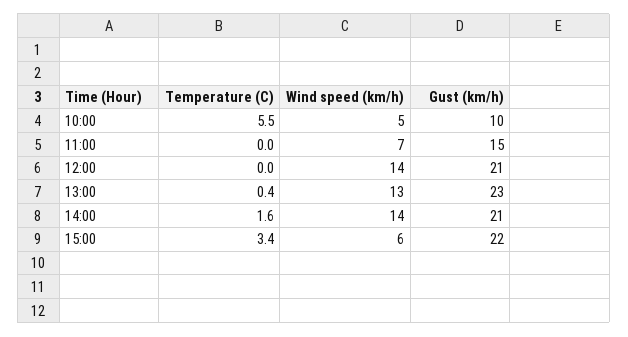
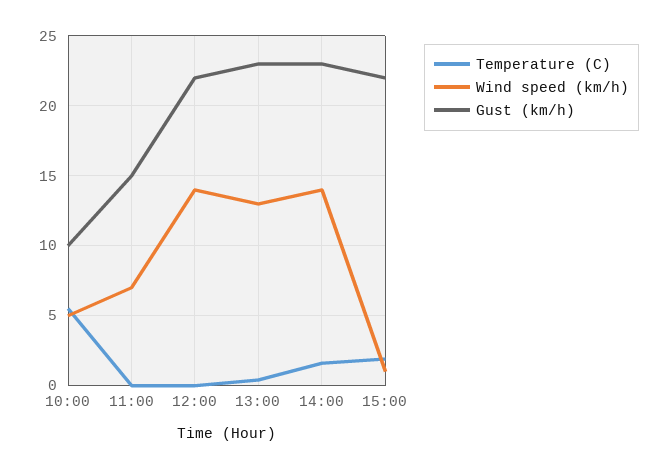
  {
    "Temperature (C)": {
      "10:00": 5.5,
      "11:00": 0,
      "12:00": 0,
      "13:00": 0.4,
      "14:00": 1.6,
-     "15:00": 3.4
+     "15:00": 2
    },
    "Wind speed (km/h)": {
      "10:00": 5,
      "11:00": 7,
      "12:00": 14,
      "13:00": 13,
      "14:00": 14,
-     "15:00": 6
+     "15:00": 1
    },
    "Gust (km/h)": {
      "10:00": 10,
      "11:00": 15,
-     "12:00": 21,
+     "12:00": 22,
      "13:00": 23,
-     "14:00": 21,
+     "14:00": 23,
      "15:00": 22
    }
  }

